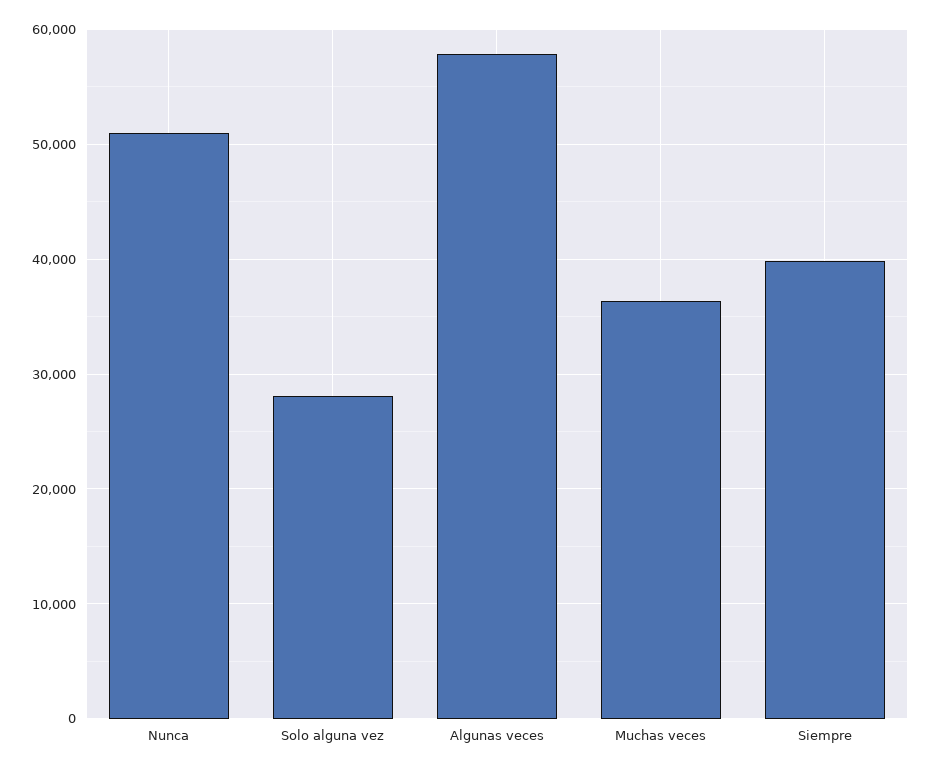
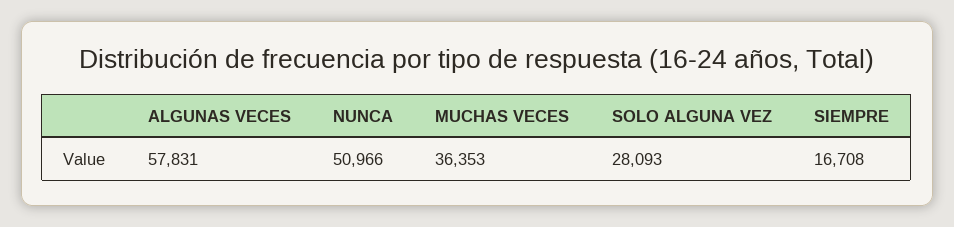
  {
    "Nunca": 50966,
    "Solo alguna vez": 28093,
    "Algunas veces": 57831,
    "Muchas veces": 36353,
-   "Siempre": 40000
+   "Siempre": 16708
  }

